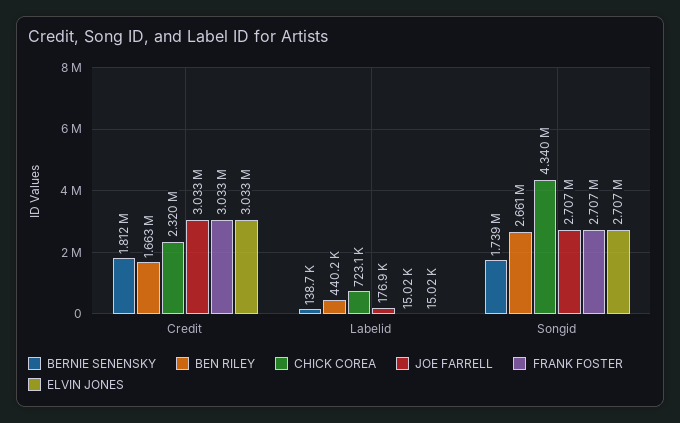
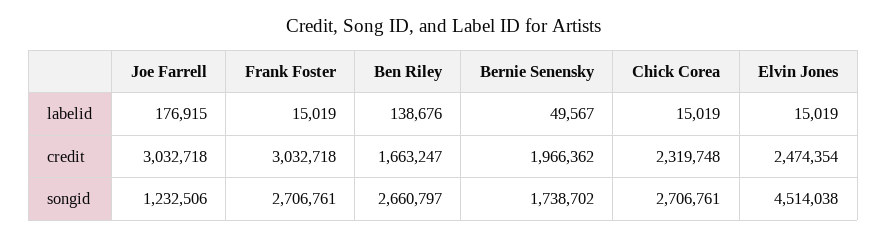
  {
    "BERNIE SENENSKY": {
-     "Credit": 1812000,
+     "Credit": 1966362,
-     "Labelid": 138700,
+     "Labelid": 49567,
      "Songid": 1738702
    },
    "BEN RILEY": {
      "Credit": 1663247,
-     "Labelid": 440200,
+     "Labelid": 138676,
      "Songid": 2660797
    },
    "CHICK COREA": {
      "Credit": 2319748,
-     "Labelid": 723100,
+     "Labelid": 15019,
-     "Songid": 4340000
+     "Songid": 2706761
    },
    "JOE FARRELL": {
      "Credit": 3032718,
      "Labelid": 176915,
-     "Songid": 2707000
+     "Songid": 1232506
    },
    "FRANK FOSTER": {
      "Credit": 3032718,
      "Labelid": 15019,
      "Songid": 2706761
    },
    "ELVIN JONES": {
-     "Credit": 3033000,
+     "Credit": 2474354,
      "Labelid": 15019,
-     "Songid": 2707000
+     "Songid": 4514038
    }
  }

